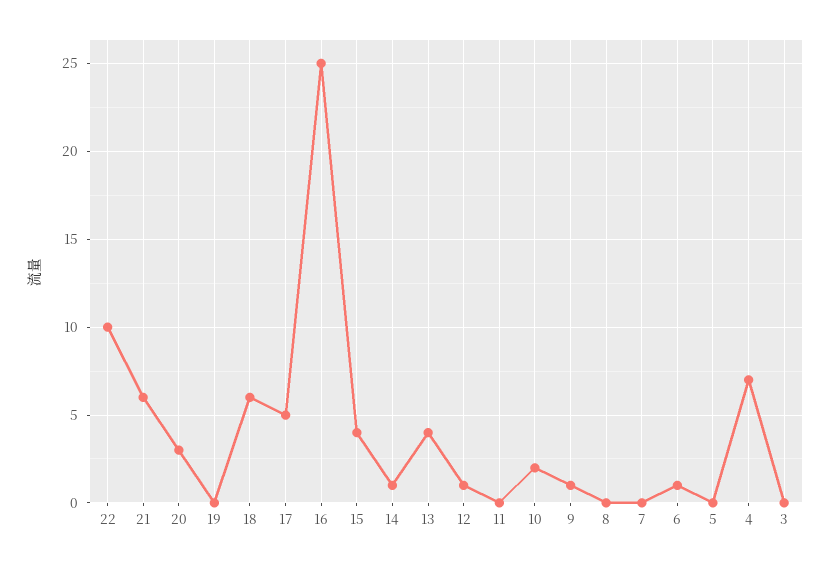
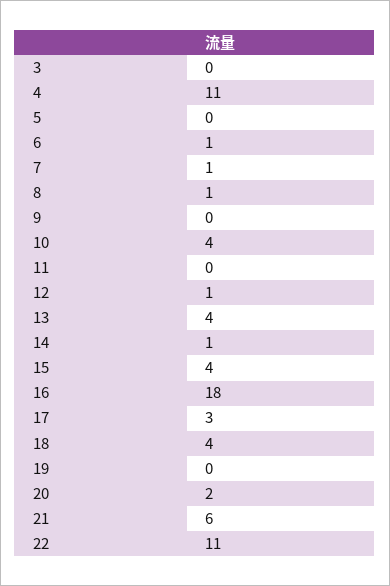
  {
-   "22": 10,
+   "22": 11,
    "21": 6,
-   "20": 3,
+   "20": 2,
    "19": 0,
-   "18": 6,
+   "18": 4,
-   "17": 5,
+   "17": 3,
-   "16": 25,
+   "16": 18,
    "15": 4,
    "14": 1,
    "13": 4,
    "12": 1,
    "11": 0,
-   "10": 2,
+   "10": 4,
-   "9": 1,
+   "9": 0,
-   "8": 0,
+   "8": 1,
-   "7": 0,
+   "7": 1,
    "6": 1,
    "5": 0,
-   "4": 7,
+   "4": 11,
    "3": 0
  }

